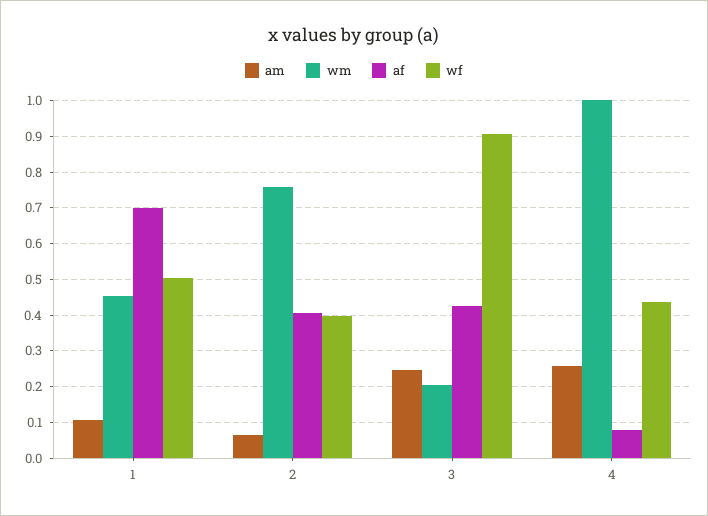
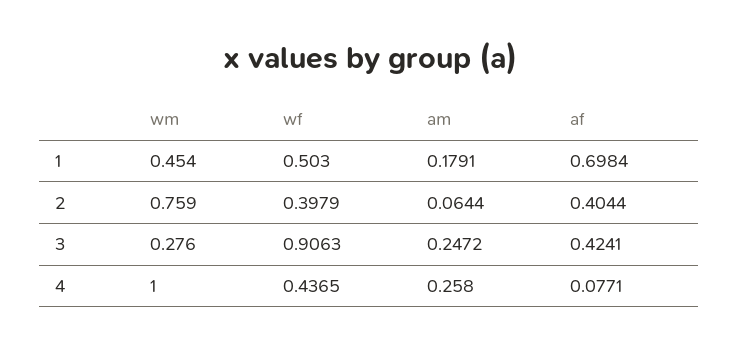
  {
    "am": {
-     "1": 0.1,
+     "1": 0.1791,
      "2": 0.0644,
      "3": 0.2472,
      "4": 0.258
    },
    "wm": {
      "1": 0.454,
      "2": 0.759,
-     "3": 0.2,
+     "3": 0.276,
      "4": 1
    },
    "af": {
      "1": 0.6984,
      "2": 0.4044,
      "3": 0.4241,
      "4": 0.0771
    },
    "wf": {
      "1": 0.503,
      "2": 0.3979,
      "3": 0.9063,
      "4": 0.4365
    }
  }

